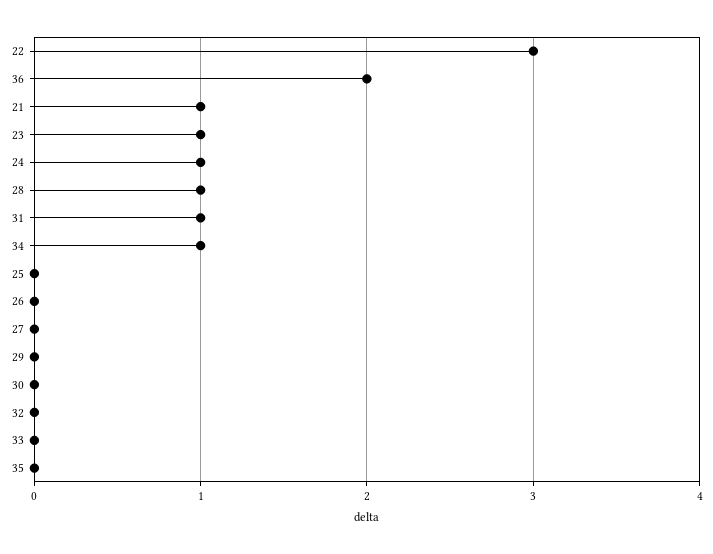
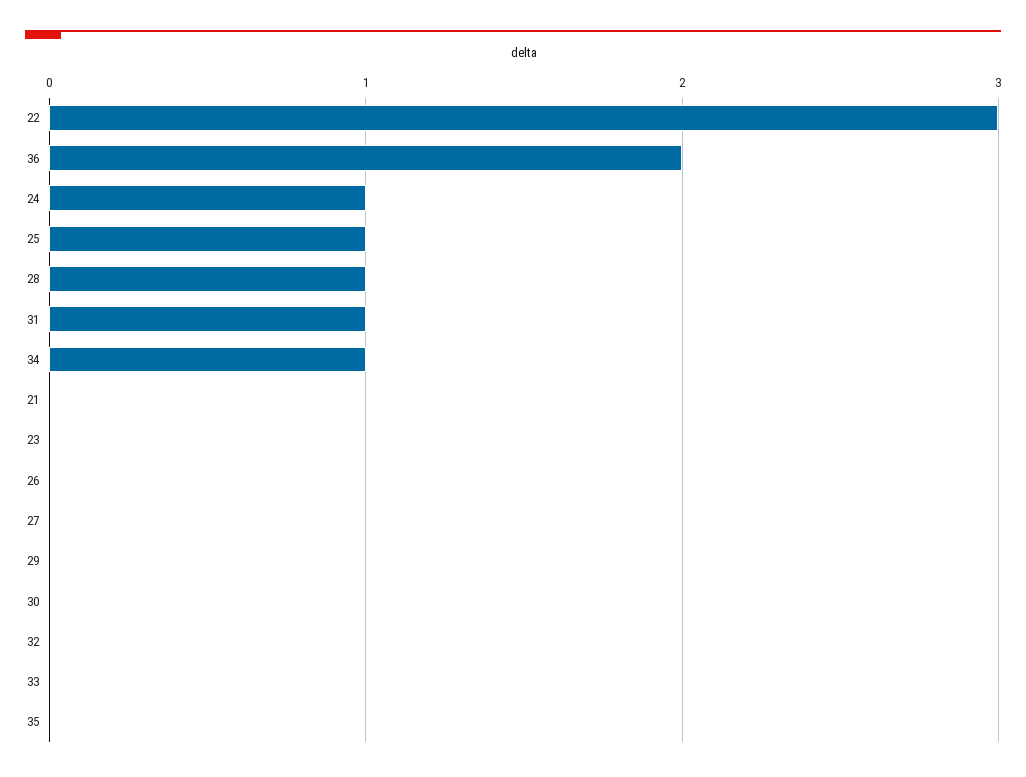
  {
    "22": 3,
    "36": 2,
-   "21": 1,
+   "21": 0,
-   "23": 1,
+   "23": 0,
    "24": 1,
    "28": 1,
    "31": 1,
    "34": 1,
-   "25": 0,
+   "25": 1,
    "26": 0,
    "27": 0,
    "29": 0,
    "30": 0,
    "32": 0,
    "33": 0,
    "35": 0
  }

